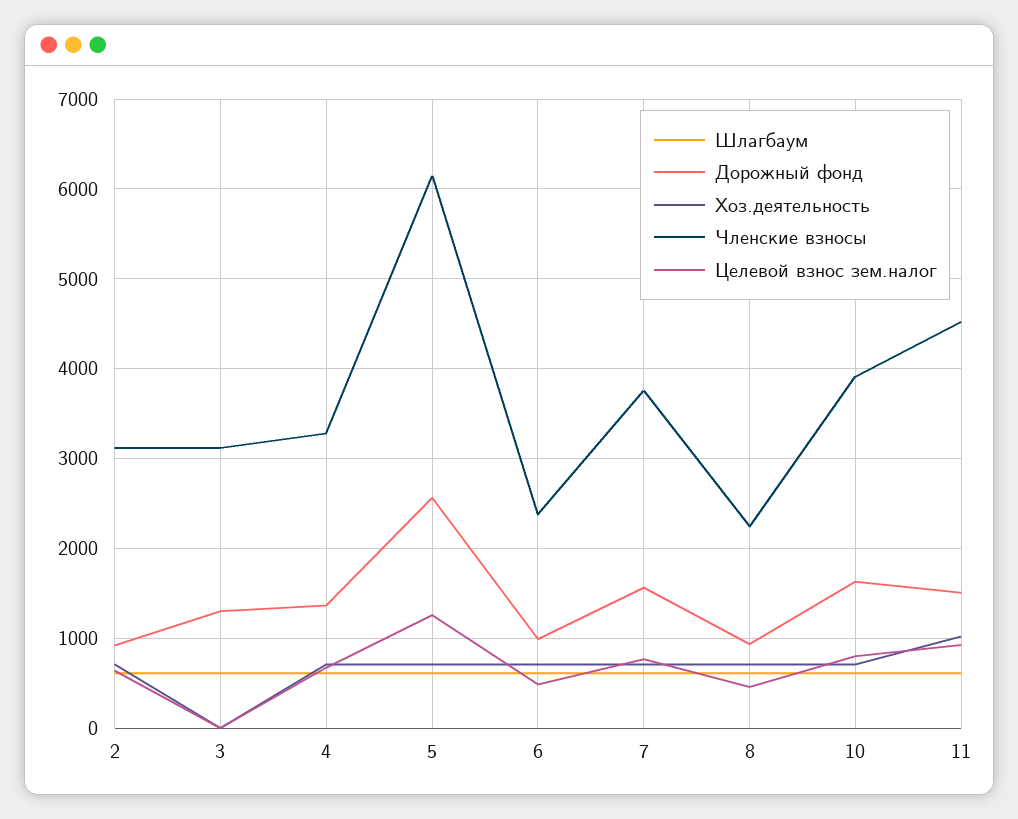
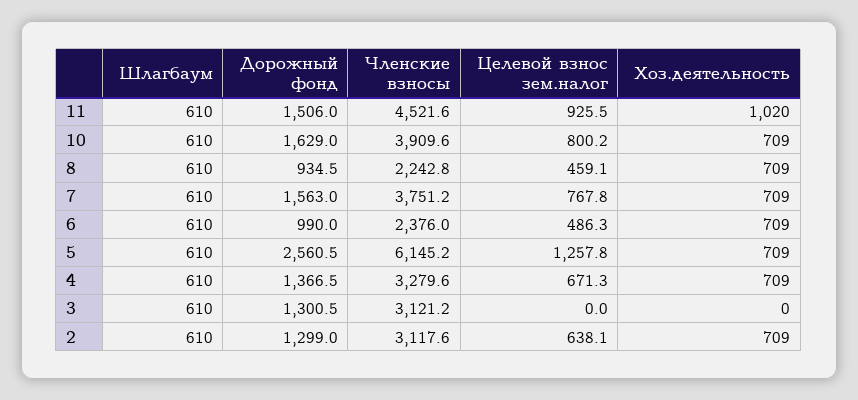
  {
    "Шлагбаум": {
      "2": 610,
      "3": 610,
      "4": 610,
      "5": 610,
      "6": 610,
      "7": 610,
      "8": 610,
      "10": 610,
      "11": 610
    },
    "Дорожный фонд": {
-     "2": 900,
+     "2": 1299,
      "3": 1300.5,
      "4": 1366.5,
      "5": 2560.5,
      "6": 990,
      "7": 1563,
      "8": 934.5,
      "10": 1629,
      "11": 1506
    },
    "Хоз.деятельность": {
      "2": 709,
      "3": 0,
      "4": 709,
      "5": 709,
      "6": 709,
      "7": 709,
      "8": 709,
      "10": 709,
      "11": 1020
    },
    "Членские взносы": {
      "2": 3117.6,
      "3": 3121.2,
      "4": 3279.6,
      "5": 6145.2,
      "6": 2376,
      "7": 3751.2,
      "8": 2242.8,
      "10": 3909.6,
      "11": 4521.6
    },
    "Целевой взнос зем.налог": {
      "2": 638.1,
      "3": 0,
      "4": 671.3,
      "5": 1257.8,
      "6": 486.3,
      "7": 767.8,
      "8": 459.1,
      "10": 800.2,
      "11": 925.5
    }
  }

